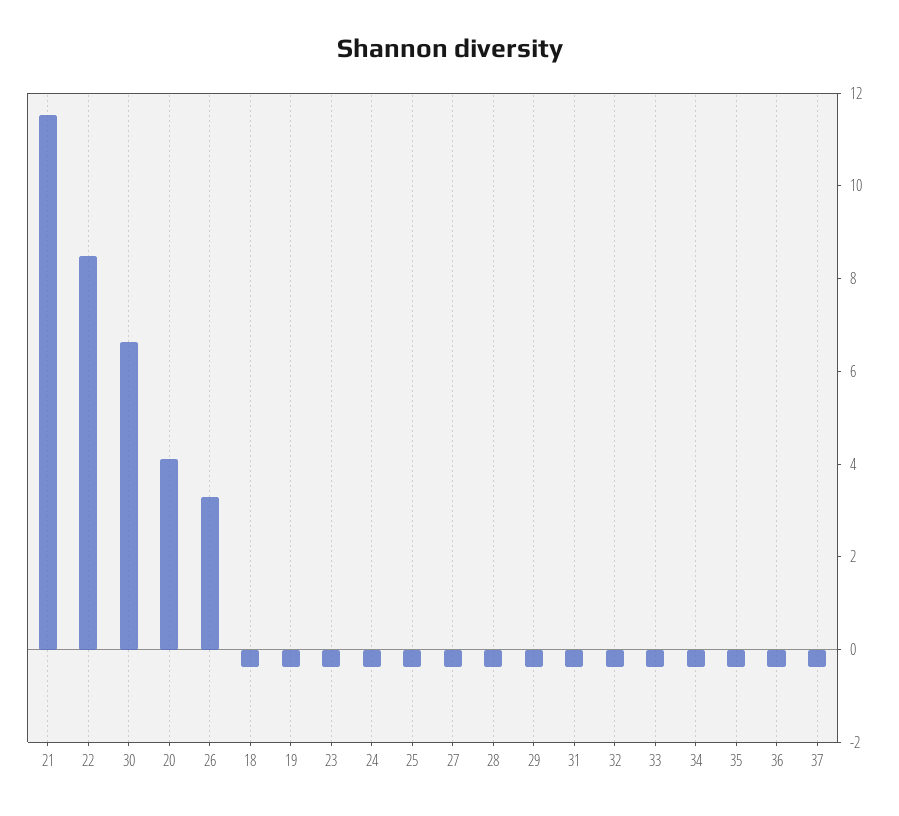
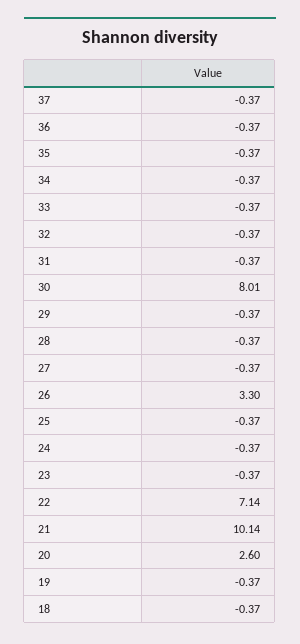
  {
-   "21": 11.5,
+   "21": 10.14,
-   "22": 8.5,
+   "22": 7.14,
-   "30": 6.5,
+   "30": 8.01,
-   "20": 4,
+   "20": 2.6,
    "26": 3.3,
    "18": -0.37,
    "19": -0.37,
    "23": -0.37,
    "24": -0.37,
    "25": -0.37,
    "27": -0.37,
    "28": -0.37,
    "29": -0.37,
    "31": -0.37,
    "32": -0.37,
    "33": -0.37,
    "34": -0.37,
    "35": -0.37,
    "36": -0.37,
    "37": -0.37
  }

